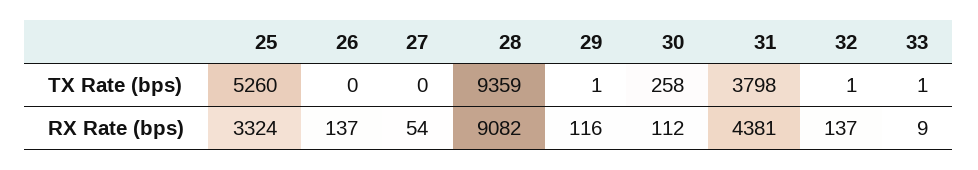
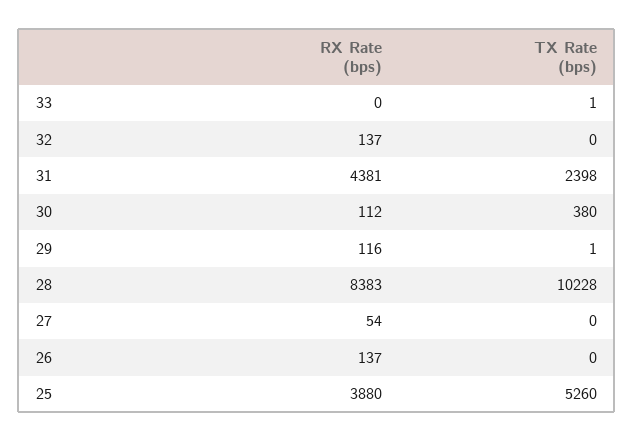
  {
    "25": {
      "TX Rate (bps)": 5260,
-     "RX Rate (bps)": 3324
+     "RX Rate (bps)": 3880
    },
    "26": {
      "TX Rate (bps)": 0,
      "RX Rate (bps)": 137
    },
    "27": {
      "TX Rate (bps)": 0,
      "RX Rate (bps)": 54
    },
    "28": {
-     "TX Rate (bps)": 9359,
+     "TX Rate (bps)": 10228,
-     "RX Rate (bps)": 9082
+     "RX Rate (bps)": 8383
    },
    "29": {
      "TX Rate (bps)": 1,
      "RX Rate (bps)": 116
    },
    "30": {
-     "TX Rate (bps)": 258,
+     "TX Rate (bps)": 380,
      "RX Rate (bps)": 112
    },
    "31": {
-     "TX Rate (bps)": 3798,
+     "TX Rate (bps)": 2398,
      "RX Rate (bps)": 4381
    },
    "32": {
-     "TX Rate (bps)": 1,
+     "TX Rate (bps)": 0,
      "RX Rate (bps)": 137
    },
    "33": {
      "TX Rate (bps)": 1,
-     "RX Rate (bps)": 9
+     "RX Rate (bps)": 0
    }
  }

